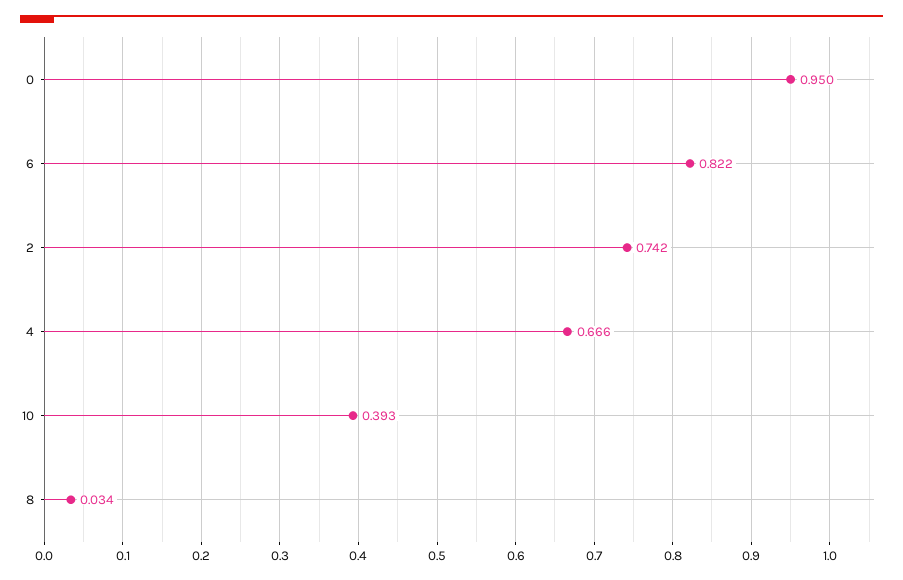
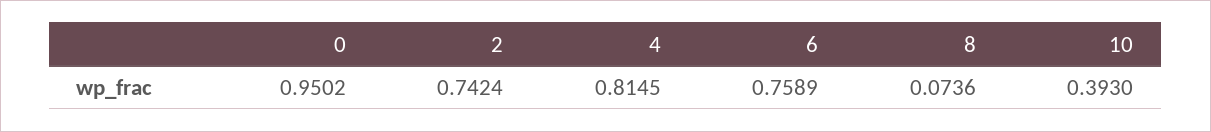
  {
    "0": 0.9502,
-   "6": 0.822,
+   "6": 0.7589,
    "2": 0.7424,
-   "4": 0.666,
+   "4": 0.8145,
    "10": 0.393,
-   "8": 0.034
+   "8": 0.0736
  }

